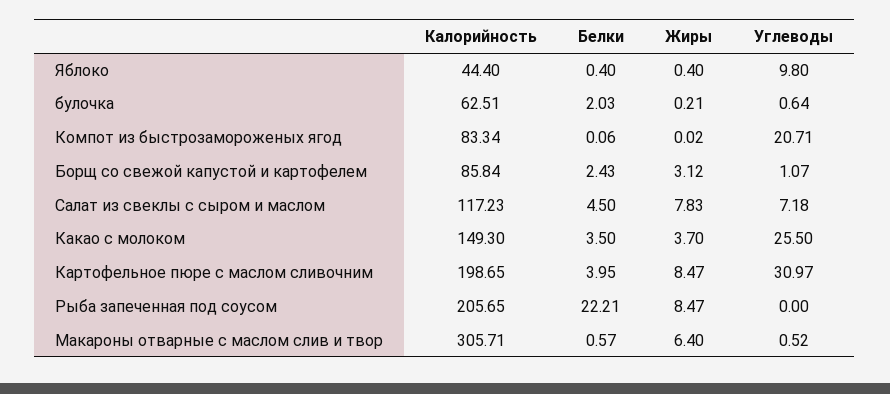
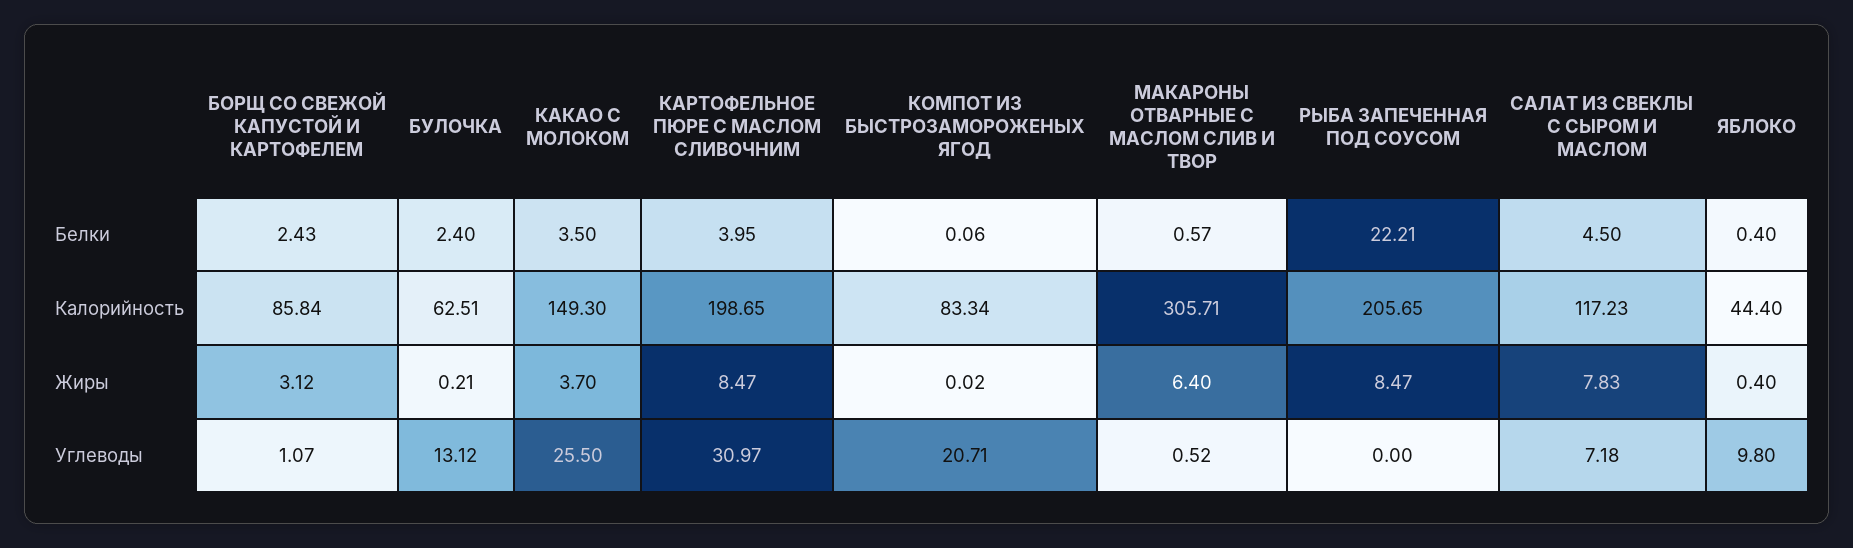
  {
    "Калорийность": {
      "Яблоко": 44.4,
      "булочка": 62.51,
      "Компот из быстрозамороженых ягод": 83.34,
      "Борщ со свежой капустой и картофелем": 85.84,
      "Салат из свеклы с сыром и маслом": 117.23,
      "Какао с молоком": 149.3,
      "Картофельное пюре с маслом сливочним": 198.65,
      "Рыба запеченная под соусом": 205.65,
      "Макароны отварные с маслом слив и твор": 305.71
    },
    "Белки": {
      "Яблоко": 0.4,
-     "булочка": 2.03,
+     "булочка": 2.4,
      "Компот из быстрозамороженых ягод": 0.06,
      "Борщ со свежой капустой и картофелем": 2.43,
      "Салат из свеклы с сыром и маслом": 4.5,
      "Какао с молоком": 3.5,
      "Картофельное пюре с маслом сливочним": 3.95,
      "Рыба запеченная под соусом": 22.21,
      "Макароны отварные с маслом слив и твор": 0.57
    },
    "Жиры": {
      "Яблоко": 0.4,
      "булочка": 0.21,
      "Компот из быстрозамороженых ягод": 0.02,
      "Борщ со свежой капустой и картофелем": 3.12,
      "Салат из свеклы с сыром и маслом": 7.83,
      "Какао с молоком": 3.7,
      "Картофельное пюре с маслом сливочним": 8.47,
      "Рыба запеченная под соусом": 8.47,
      "Макароны отварные с маслом слив и твор": 6.4
    },
    "Углеводы": {
      "Яблоко": 9.8,
-     "булочка": 0.64,
+     "булочка": 13.12,
      "Компот из быстрозамороженых ягод": 20.71,
      "Борщ со свежой капустой и картофелем": 1.07,
      "Салат из свеклы с сыром и маслом": 7.18,
      "Какао с молоком": 25.5,
      "Картофельное пюре с маслом сливочним": 30.97,
      "Рыба запеченная под соусом": 0,
      "Макароны отварные с маслом слив и твор": 0.52
    }
  }

